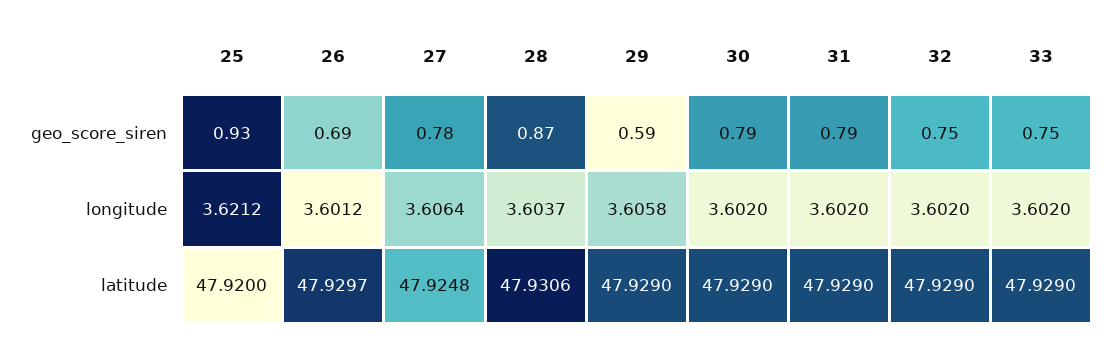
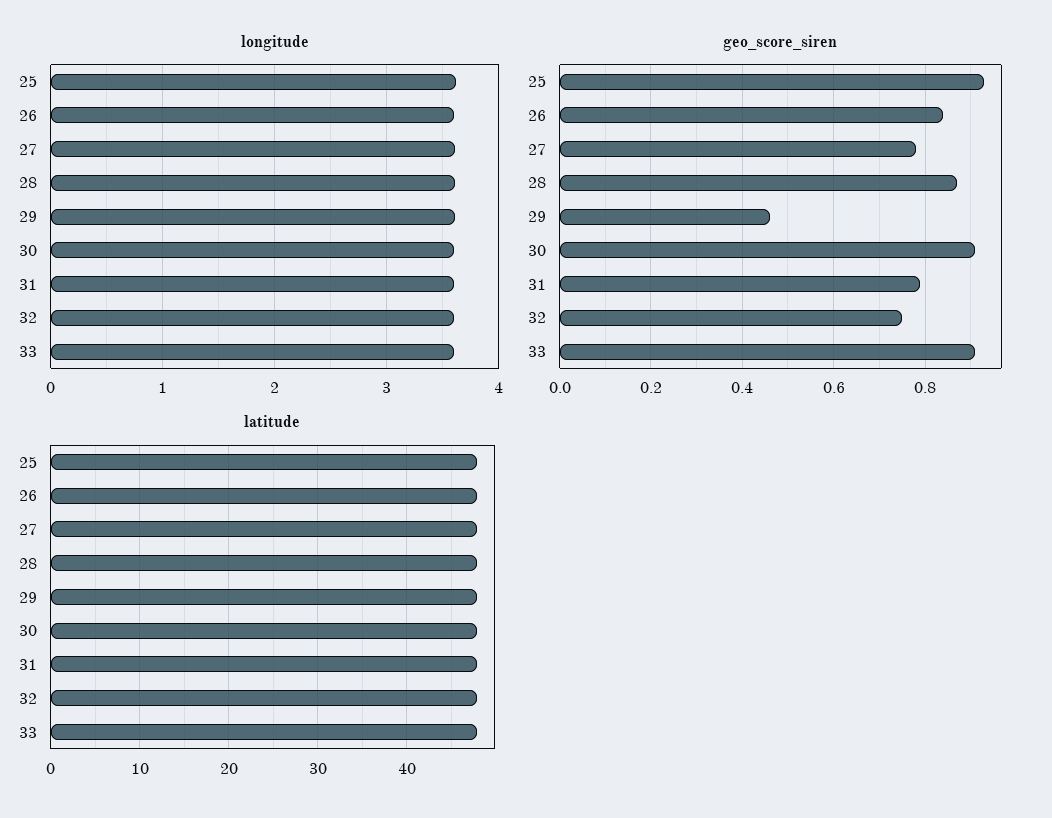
  {
    "geo_score_siren": {
      "25": 0.93,
-     "26": 0.69,
+     "26": 0.85,
      "27": 0.78,
      "28": 0.87,
-     "29": 0.59,
+     "29": 0.45,
-     "30": 0.79,
+     "30": 0.9,
      "31": 0.79,
      "32": 0.75,
-     "33": 0.75
+     "33": 0.9
    },
    "longitude": {
      "25": 3.6212,
      "26": 3.6012,
      "27": 3.6064,
      "28": 3.6037,
      "29": 3.6058,
      "30": 3.602,
      "31": 3.602,
      "32": 3.602,
      "33": 3.602
    },
    "latitude": {
      "25": 47.92,
      "26": 47.9297,
      "27": 47.9248,
      "28": 47.9306,
      "29": 47.929,
      "30": 47.929,
      "31": 47.929,
      "32": 47.929,
      "33": 47.929
    }
  }

